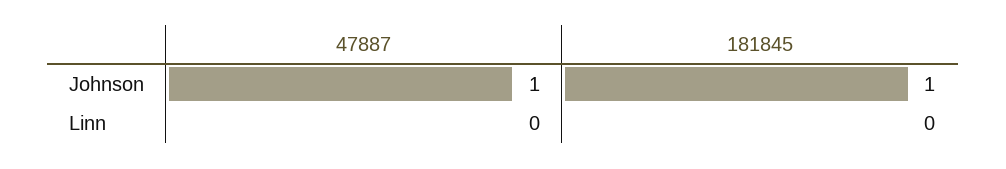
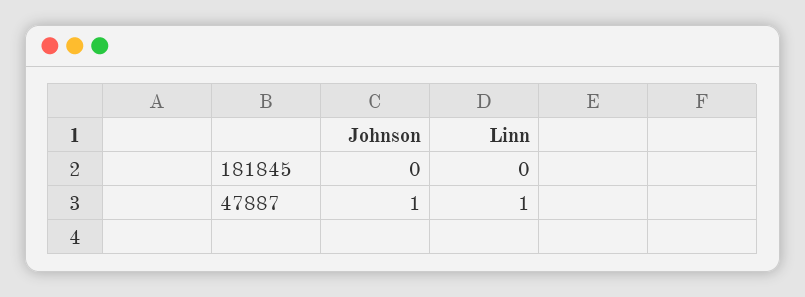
  {
    "47887": {
      "Johnson": 1,
-     "Linn": 0
+     "Linn": 1
    },
    "181845": {
-     "Johnson": 1,
+     "Johnson": 0,
      "Linn": 0
    }
  }

